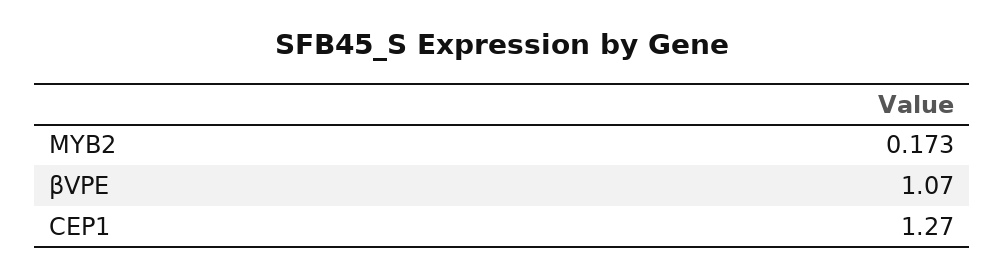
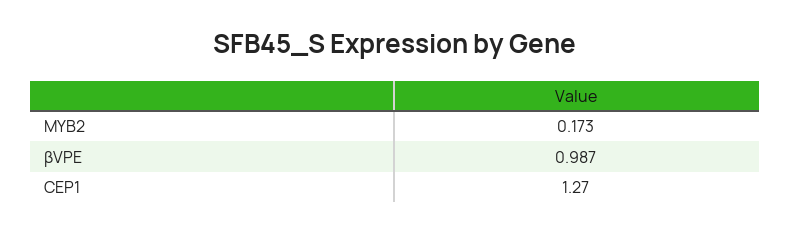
  {
    "MYB2": 0.173,
-   "βVPE": 1.07,
+   "βVPE": 0.987,
    "CEP1": 1.27
  }

